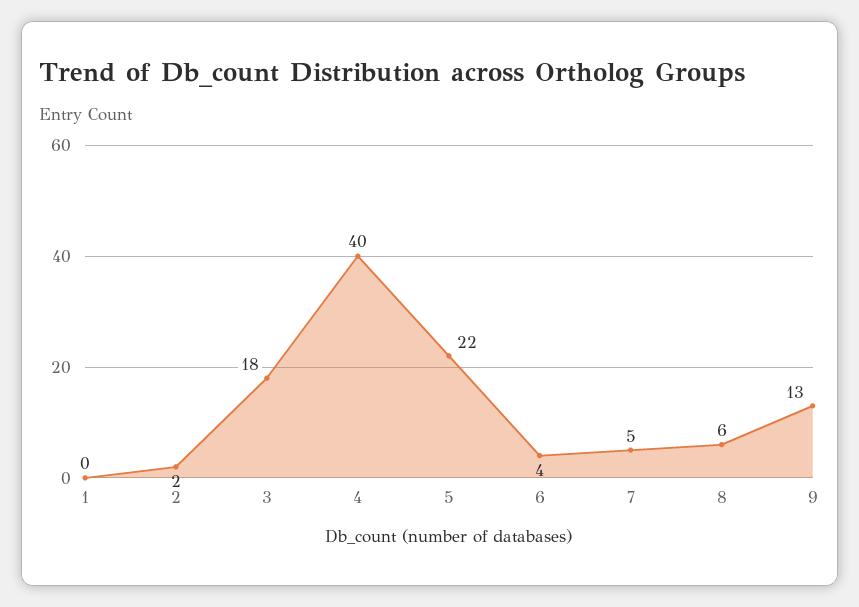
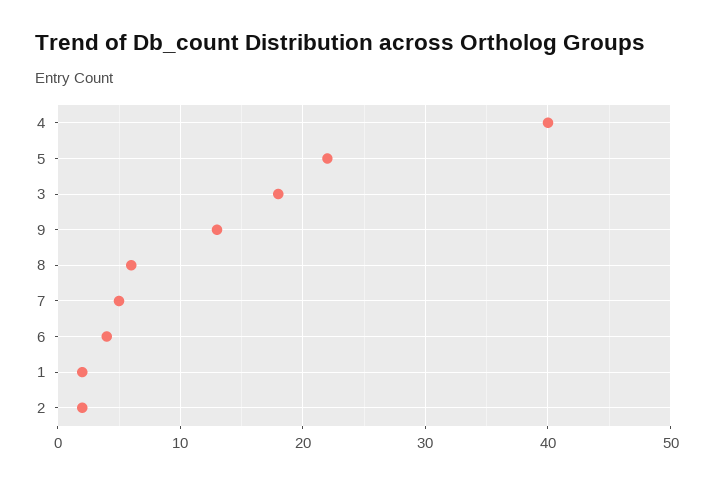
  {
-   "1": 0,
+   "1": 2,
    "2": 2,
    "3": 18,
    "4": 40,
    "5": 22,
    "6": 4,
    "7": 5,
    "8": 6,
    "9": 13
  }

